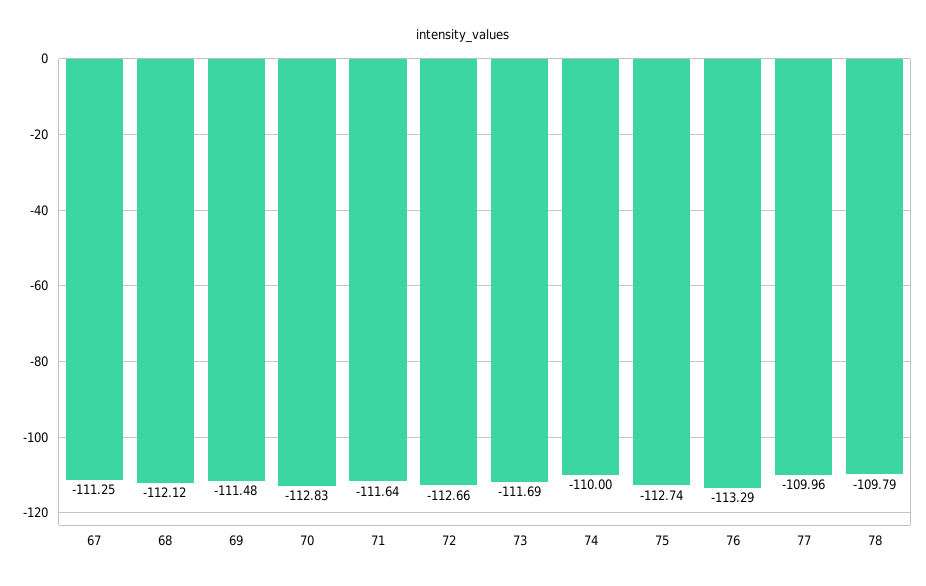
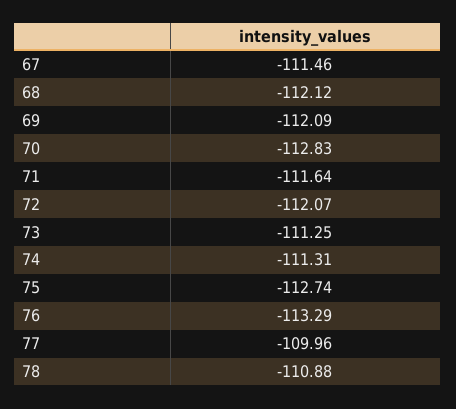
  {
-   "67": -111.25,
+   "67": -111.46,
    "68": -112.12,
-   "69": -111.48,
+   "69": -112.09,
    "70": -112.83,
    "71": -111.64,
-   "72": -112.66,
+   "72": -112.07,
-   "73": -111.69,
+   "73": -111.25,
-   "74": -110,
+   "74": -111.31,
    "75": -112.74,
    "76": -113.29,
    "77": -109.96,
-   "78": -109.79
+   "78": -110.88
  }

